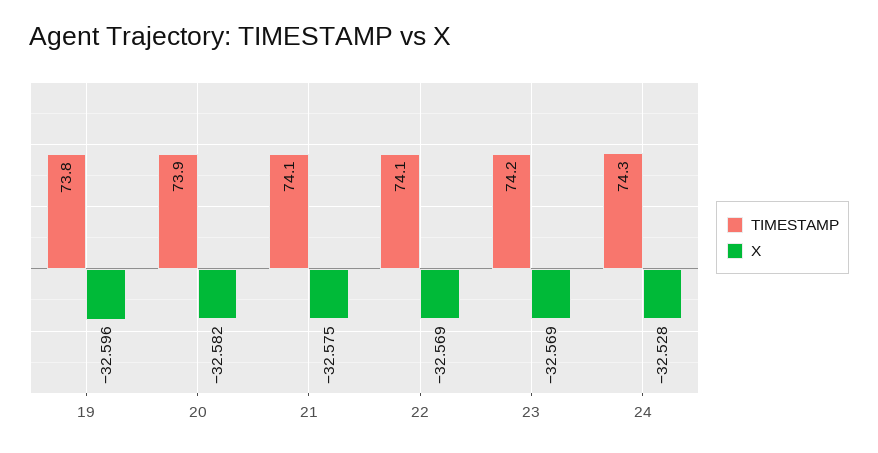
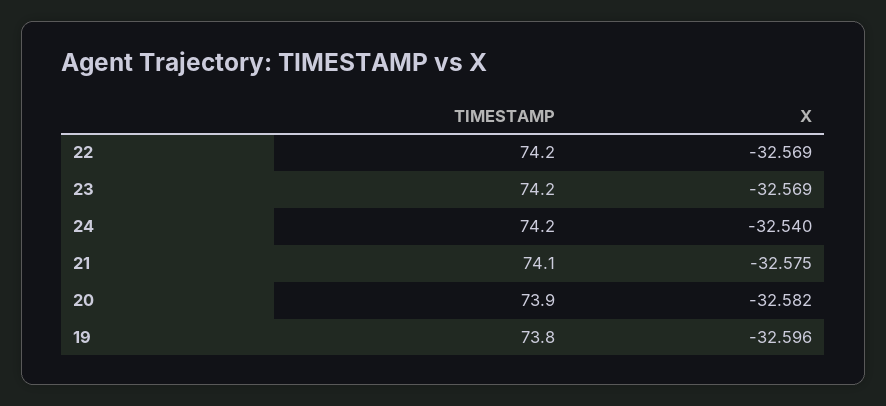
  {
    "TIMESTAMP": {
      "19": 73.8,
      "20": 73.9,
      "21": 74.1,
-     "22": 74.1,
+     "22": 74.2,
      "23": 74.2,
-     "24": 74.3
+     "24": 74.2
    },
    "X": {
      "19": -32.596,
      "20": -32.582,
      "21": -32.575,
      "22": -32.569,
      "23": -32.569,
-     "24": -32.528
+     "24": -32.54
    }
  }

